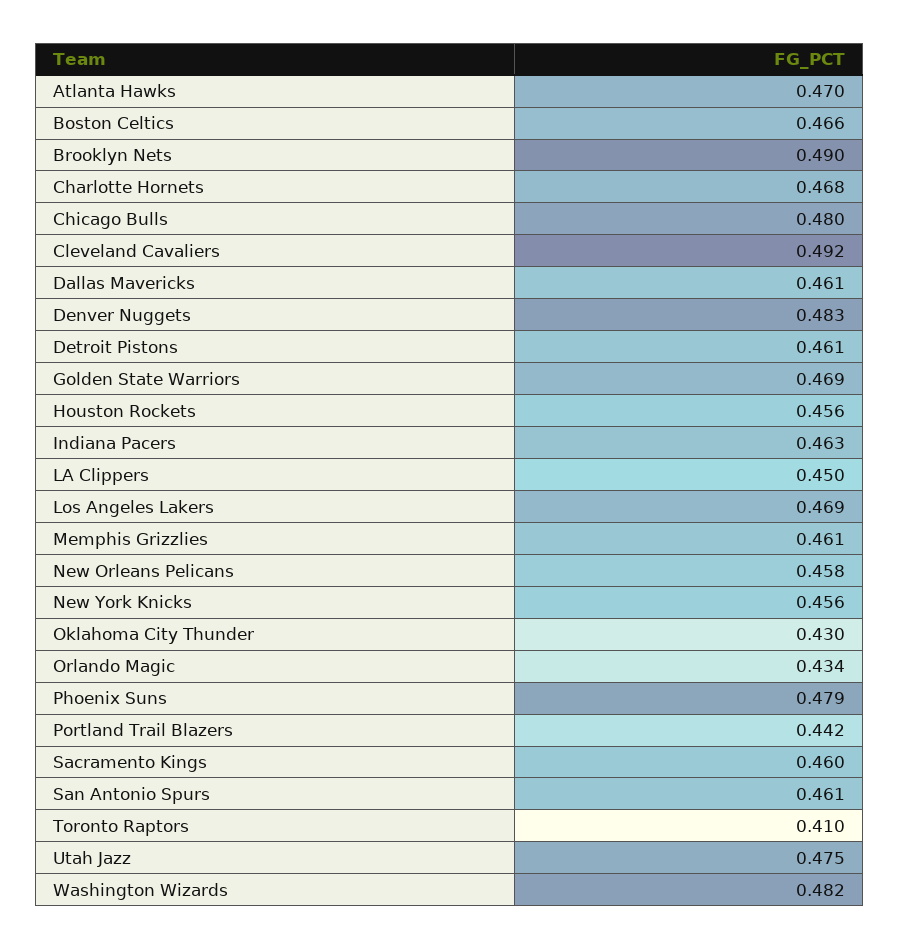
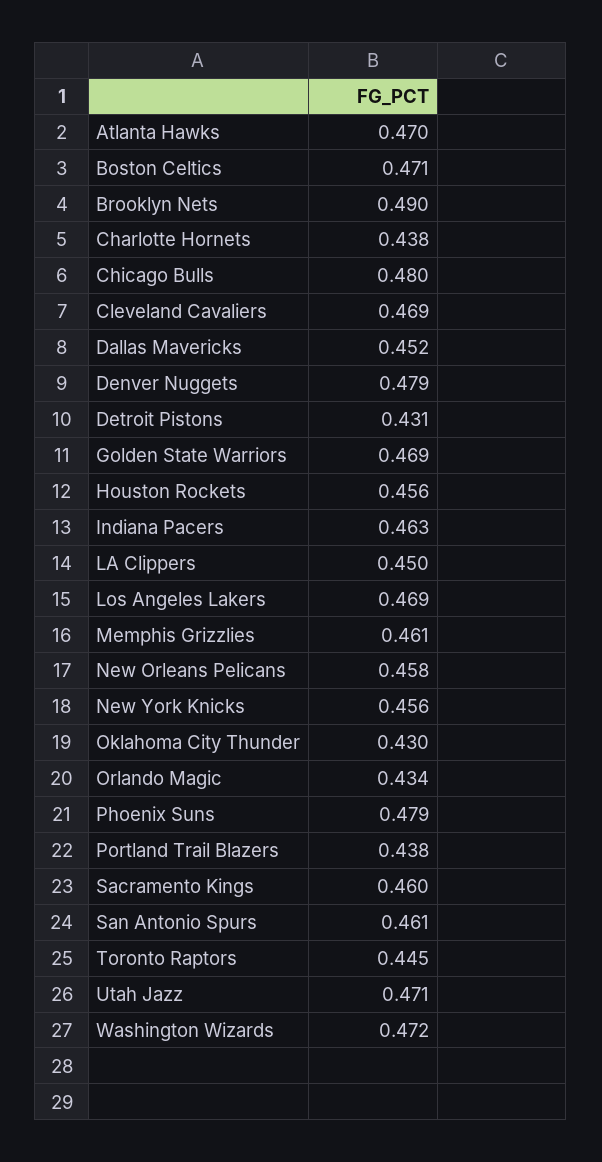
  {
    "Atlanta Hawks": 0.47,
-   "Boston Celtics": 0.466,
+   "Boston Celtics": 0.471,
    "Brooklyn Nets": 0.49,
-   "Charlotte Hornets": 0.468,
+   "Charlotte Hornets": 0.438,
    "Chicago Bulls": 0.48,
-   "Cleveland Cavaliers": 0.492,
+   "Cleveland Cavaliers": 0.469,
-   "Dallas Mavericks": 0.461,
+   "Dallas Mavericks": 0.452,
-   "Denver Nuggets": 0.483,
+   "Denver Nuggets": 0.479,
-   "Detroit Pistons": 0.461,
+   "Detroit Pistons": 0.431,
    "Golden State Warriors": 0.469,
    "Houston Rockets": 0.456,
    "Indiana Pacers": 0.463,
    "LA Clippers": 0.45,
    "Los Angeles Lakers": 0.469,
    "Memphis Grizzlies": 0.461,
    "New Orleans Pelicans": 0.458,
    "New York Knicks": 0.456,
    "Oklahoma City Thunder": 0.43,
    "Orlando Magic": 0.434,
    "Phoenix Suns": 0.479,
-   "Portland Trail Blazers": 0.442,
+   "Portland Trail Blazers": 0.438,
    "Sacramento Kings": 0.46,
    "San Antonio Spurs": 0.461,
-   "Toronto Raptors": 0.41,
+   "Toronto Raptors": 0.445,
-   "Utah Jazz": 0.475,
+   "Utah Jazz": 0.471,
-   "Washington Wizards": 0.482
+   "Washington Wizards": 0.472
  }

